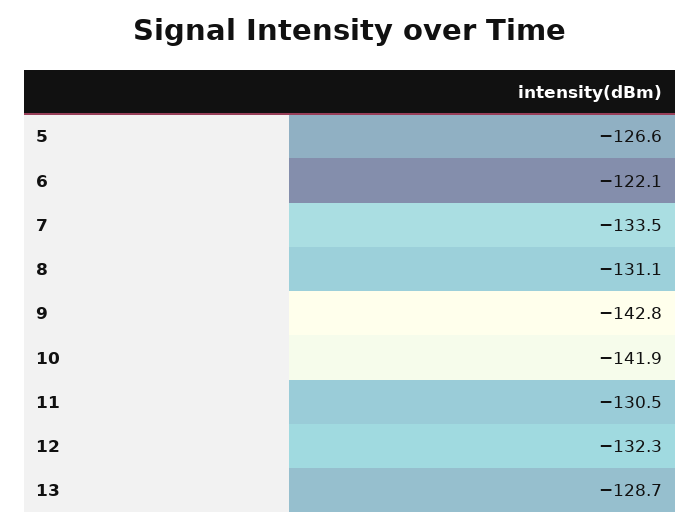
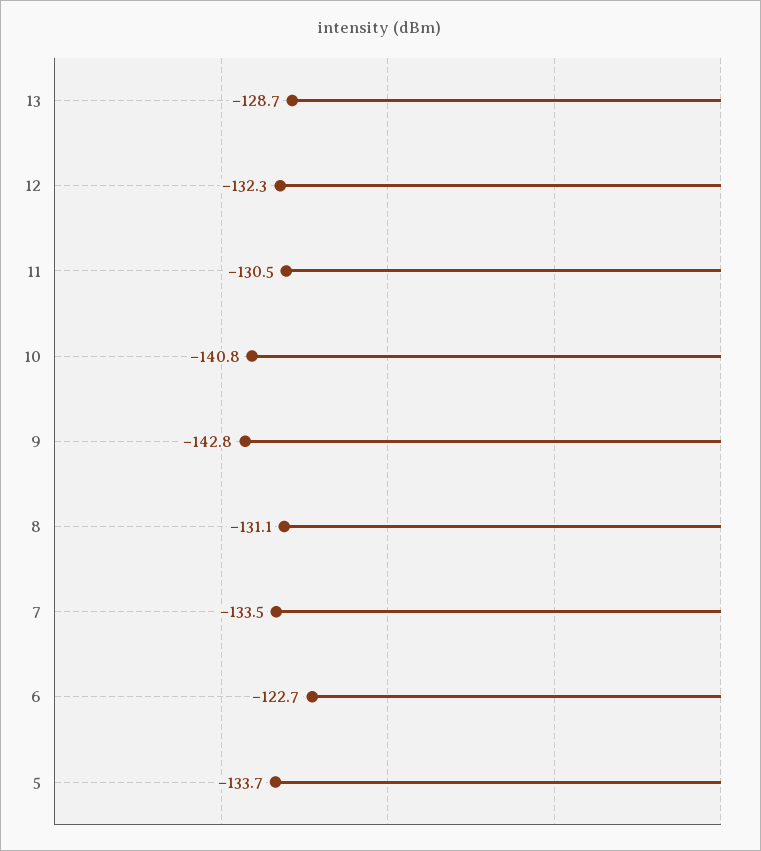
  {
-   "5": -126.6,
+   "5": -133.7,
-   "6": -122.1,
+   "6": -122.7,
    "7": -133.5,
    "8": -131.1,
    "9": -142.8,
-   "10": -141.9,
+   "10": -140.8,
    "11": -130.5,
    "12": -132.3,
    "13": -128.7
  }

